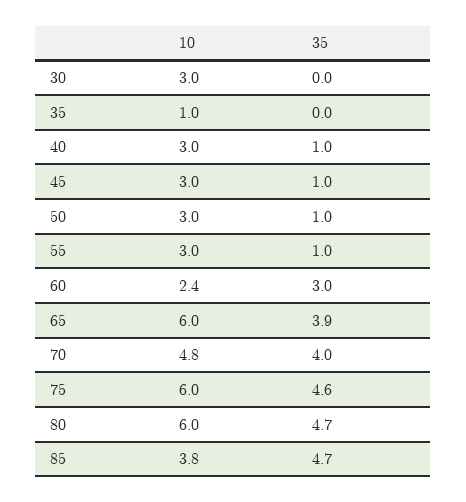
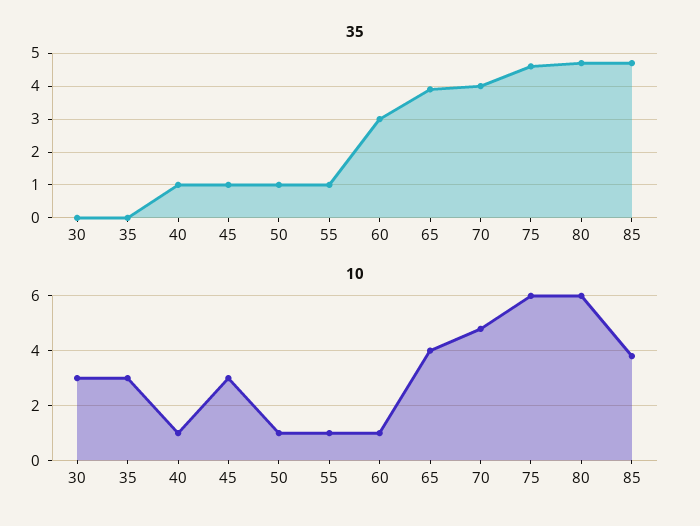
  {
    "10": {
      "30": 3,
-     "35": 1,
+     "35": 3,
-     "40": 3,
+     "40": 1,
      "45": 3,
-     "50": 3,
+     "50": 1,
-     "55": 3,
+     "55": 1,
-     "60": 2.4,
+     "60": 1,
-     "65": 6,
+     "65": 4,
      "70": 4.8,
      "75": 6,
      "80": 6,
      "85": 3.8
    },
    "35": {
      "30": 0,
      "35": 0,
      "40": 1,
      "45": 1,
      "50": 1,
      "55": 1,
      "60": 3,
      "65": 3.9,
      "70": 4,
      "75": 4.6,
      "80": 4.7,
      "85": 4.7
    }
  }

